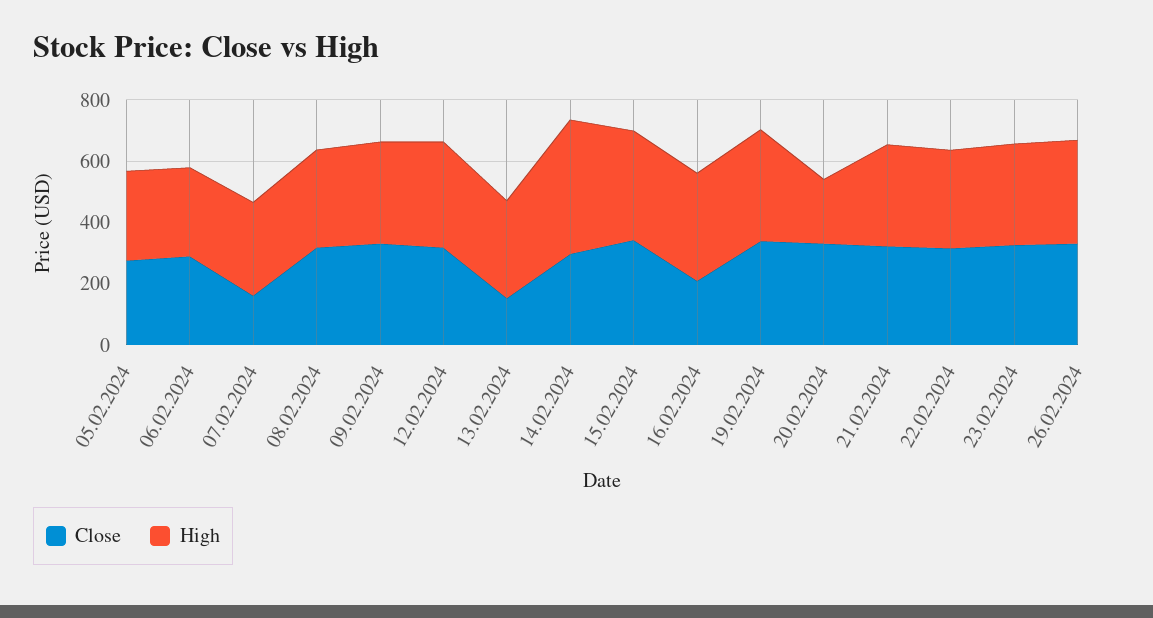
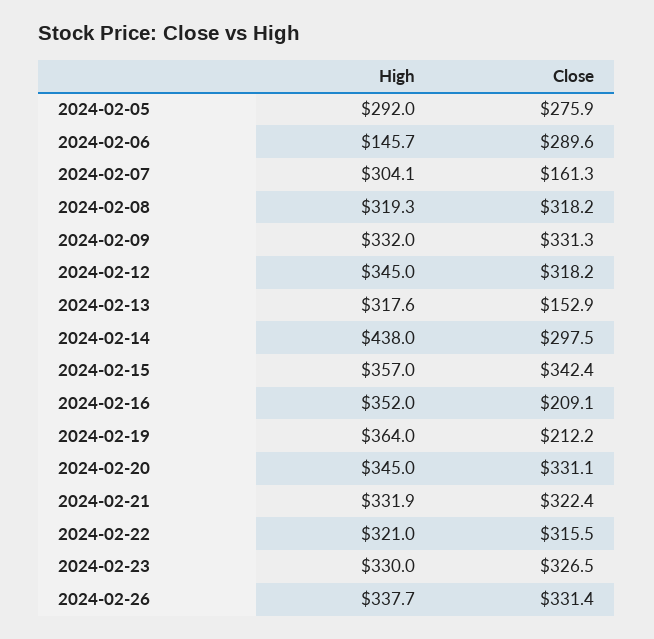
  {
    "Close": {
      "05.02.2024": 275.9,
      "06.02.2024": 289.6,
      "07.02.2024": 161.3,
      "08.02.2024": 318.2,
      "09.02.2024": 331.3,
      "12.02.2024": 318.2,
      "13.02.2024": 152.9,
      "14.02.2024": 297.5,
      "15.02.2024": 342.4,
      "16.02.2024": 209.1,
-     "19.02.2024": 350,
+     "19.02.2024": 212.2,
      "20.02.2024": 331.1,
      "21.02.2024": 322.4,
      "22.02.2024": 315.5,
      "23.02.2024": 326.5,
      "26.02.2024": 331.4
    },
    "High": {
      "05.02.2024": 292,
-     "06.02.2024": 300,
+     "06.02.2024": 145.7,
      "07.02.2024": 304.1,
      "08.02.2024": 319.3,
      "09.02.2024": 332,
      "12.02.2024": 345,
      "13.02.2024": 317.6,
      "14.02.2024": 438,
      "15.02.2024": 357,
      "16.02.2024": 352,
      "19.02.2024": 364,
-     "20.02.2024": 200,
+     "20.02.2024": 345,
      "21.02.2024": 331.9,
      "22.02.2024": 321,
      "23.02.2024": 330,
      "26.02.2024": 337.7
    }
  }

